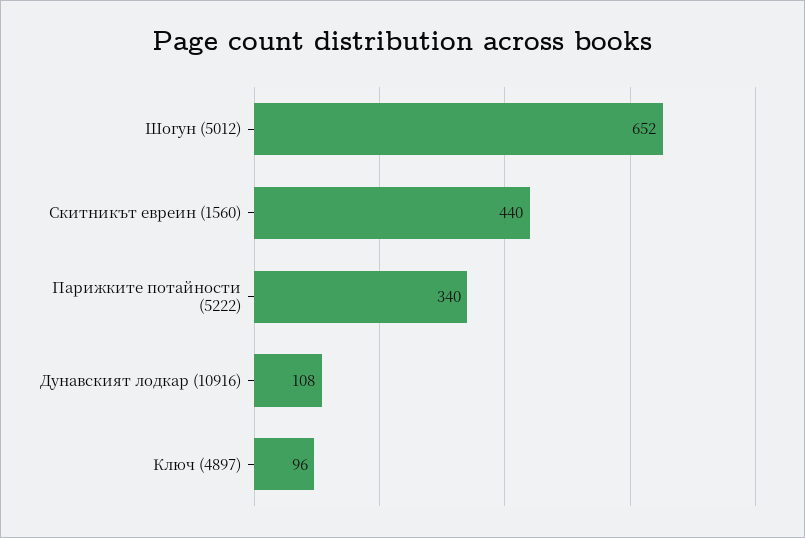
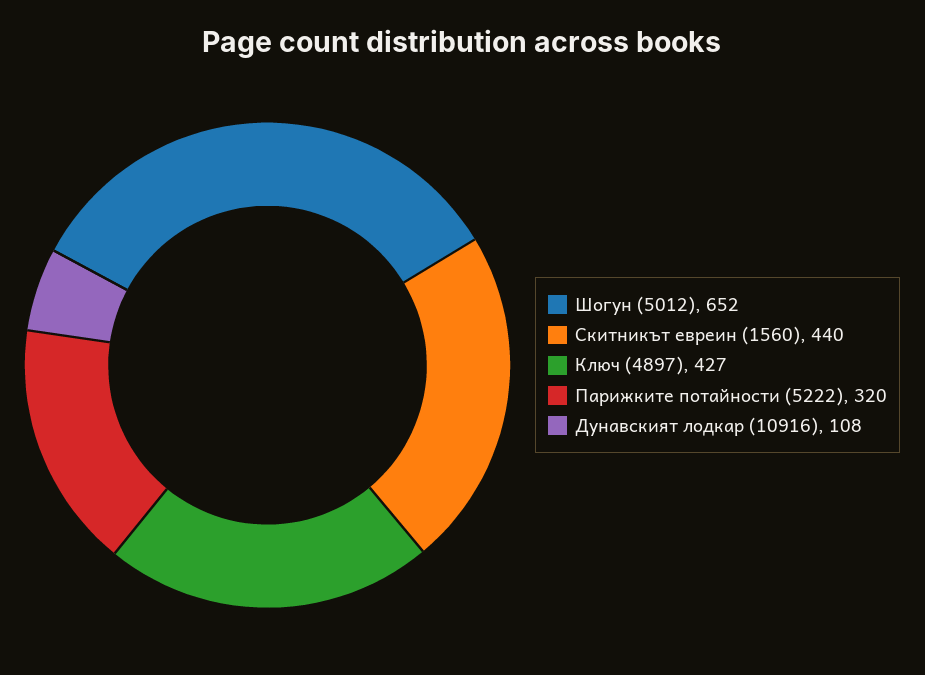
  {
    "Шогун (5012)": 652,
    "Скитникът евреин (1560)": 440,
-   "Парижките потайности (5222)": 340,
+   "Парижките потайности (5222)": 320,
    "Дунавският лодкар (10916)": 108,
-   "Ключ (4897)": 96
+   "Ключ (4897)": 427
  }

